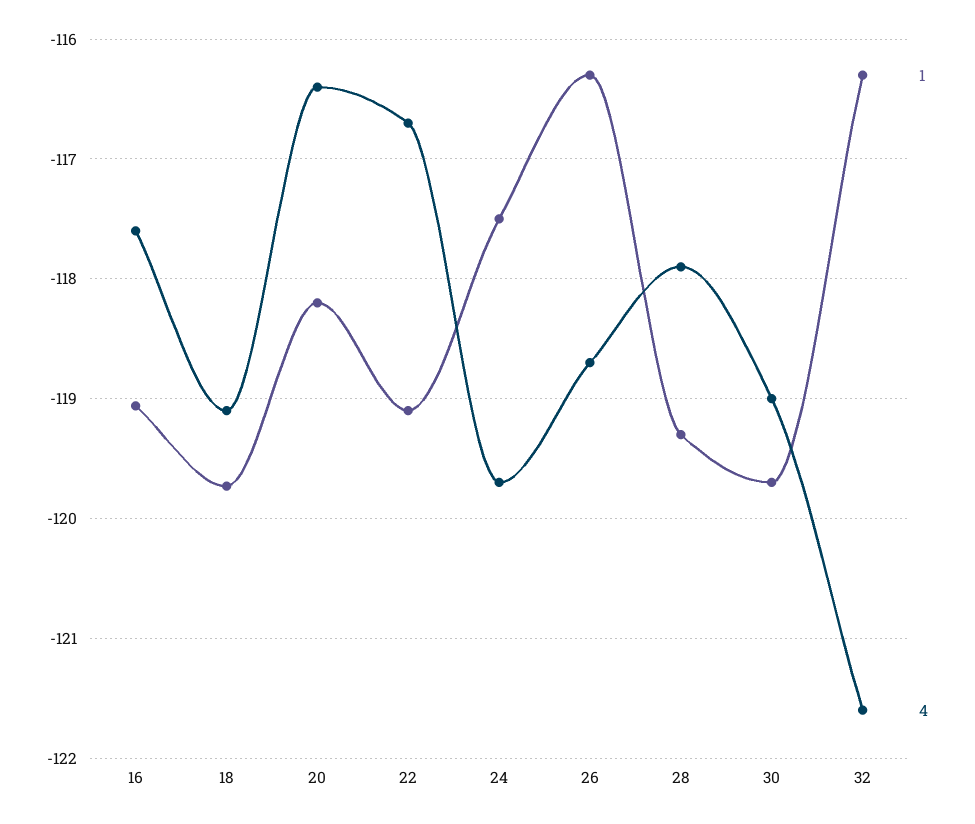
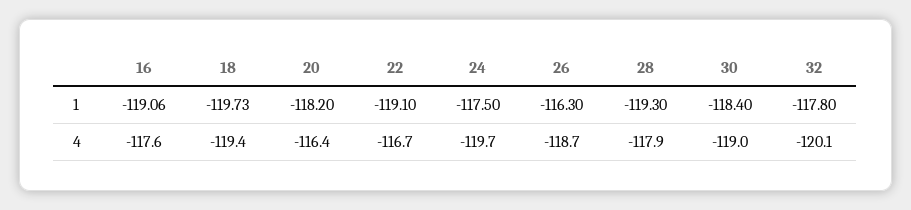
  {
    "1": {
      "16": -119.06,
      "18": -119.73,
      "20": -118.2,
      "22": -119.1,
      "24": -117.5,
      "26": -116.3,
      "28": -119.3,
-     "30": -119.7,
+     "30": -118.4,
-     "32": -116.3
+     "32": -117.8
    },
    "4": {
      "16": -117.6,
-     "18": -119.1,
+     "18": -119.4,
      "20": -116.4,
      "22": -116.7,
      "24": -119.7,
      "26": -118.7,
      "28": -117.9,
      "30": -119,
-     "32": -121.6
+     "32": -120.1
    }
  }

